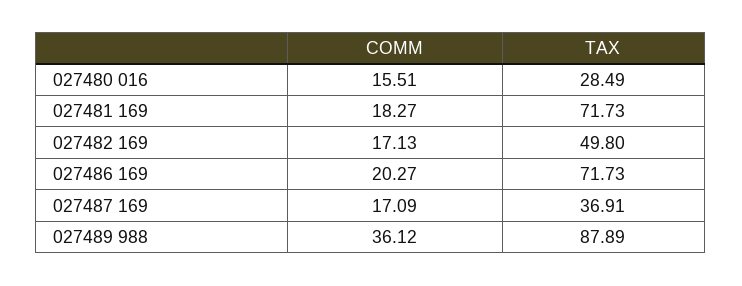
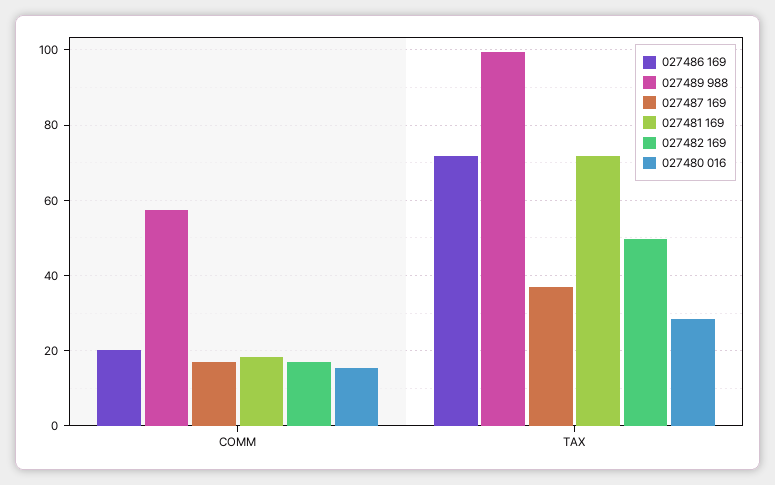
  {
    "027480 016": {
      "COMM": 15.51,
      "TAX": 28.49
    },
    "027481 169": {
      "COMM": 18.27,
      "TAX": 71.73
    },
    "027482 169": {
      "COMM": 17.13,
      "TAX": 49.8
    },
    "027486 169": {
      "COMM": 20.27,
      "TAX": 71.73
    },
    "027487 169": {
      "COMM": 17.09,
      "TAX": 36.91
    },
    "027489 988": {
-     "COMM": 36.12,
+     "COMM": 58,
-     "TAX": 87.89
+     "TAX": 100
    }
  }

